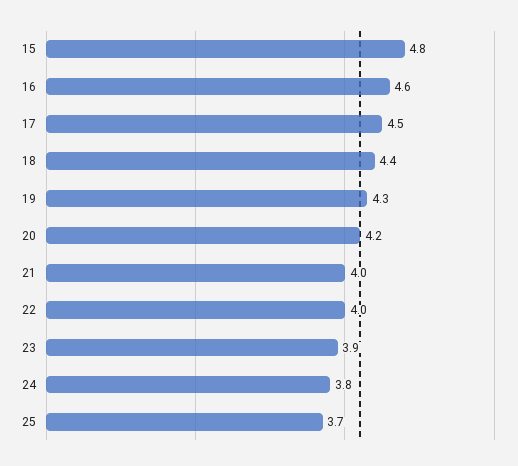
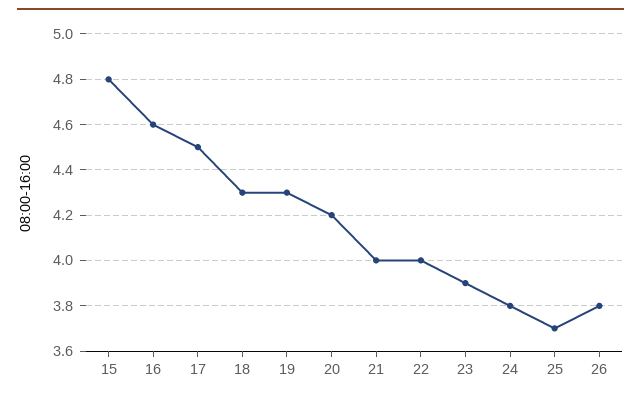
  {
    "15": 4.8,
    "16": 4.6,
    "17": 4.5,
-   "18": 4.4,
+   "18": 4.3,
    "19": 4.3,
    "20": 4.2,
    "21": 4,
    "22": 4,
    "23": 3.9,
    "24": 3.8,
-   "25": 3.7
+   "25": 3.7,
+   "26": 3.8
  }

